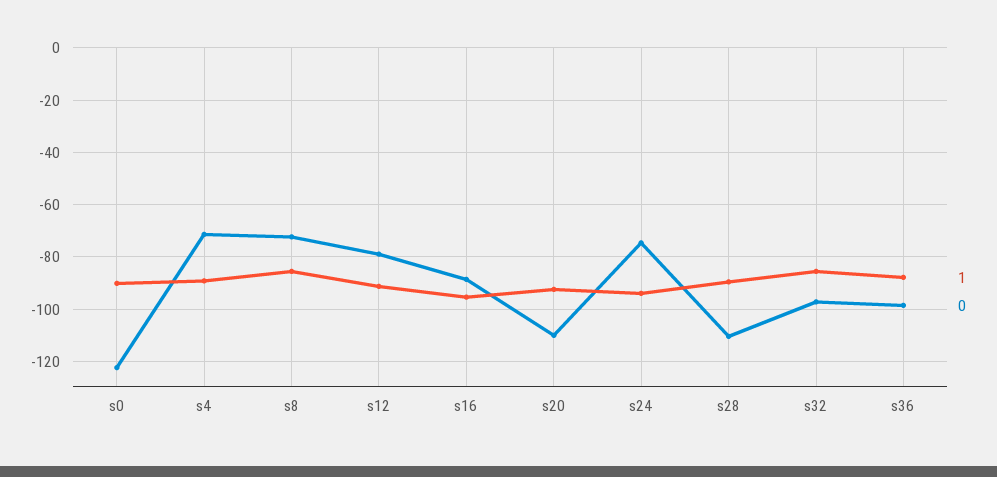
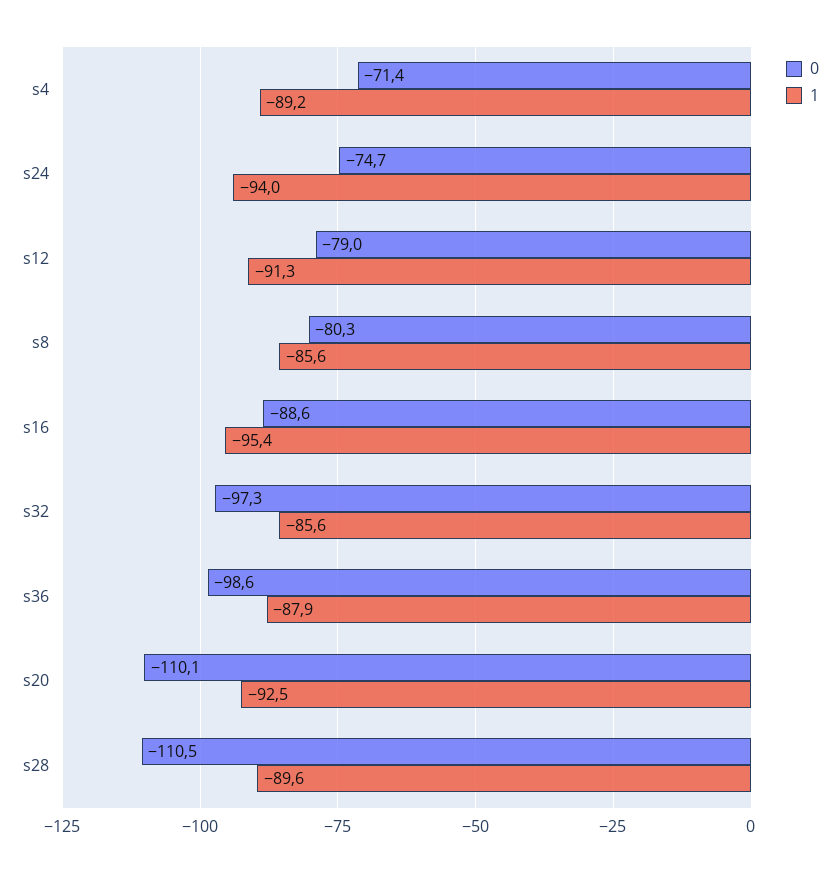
  {
    "1": {
-     "s0": -90,
      "s4": -89.2,
      "s8": -85.6,
      "s12": -91.3,
      "s16": -95.4,
      "s20": -92.5,
      "s24": -94,
      "s28": -89.6,
      "s32": -85.6,
      "s36": -87.9
    },
    "0": {
-     "s0": -122.5,
      "s4": -71.4,
-     "s8": -72.5,
+     "s8": -80.3,
      "s12": -79,
      "s16": -88.6,
      "s20": -110.1,
      "s24": -74.7,
      "s28": -110.5,
      "s32": -97.3,
      "s36": -98.6
    }
  }

